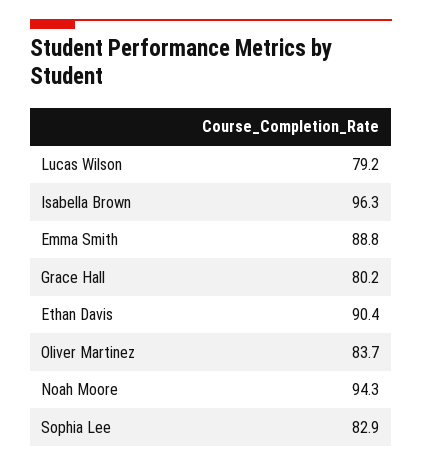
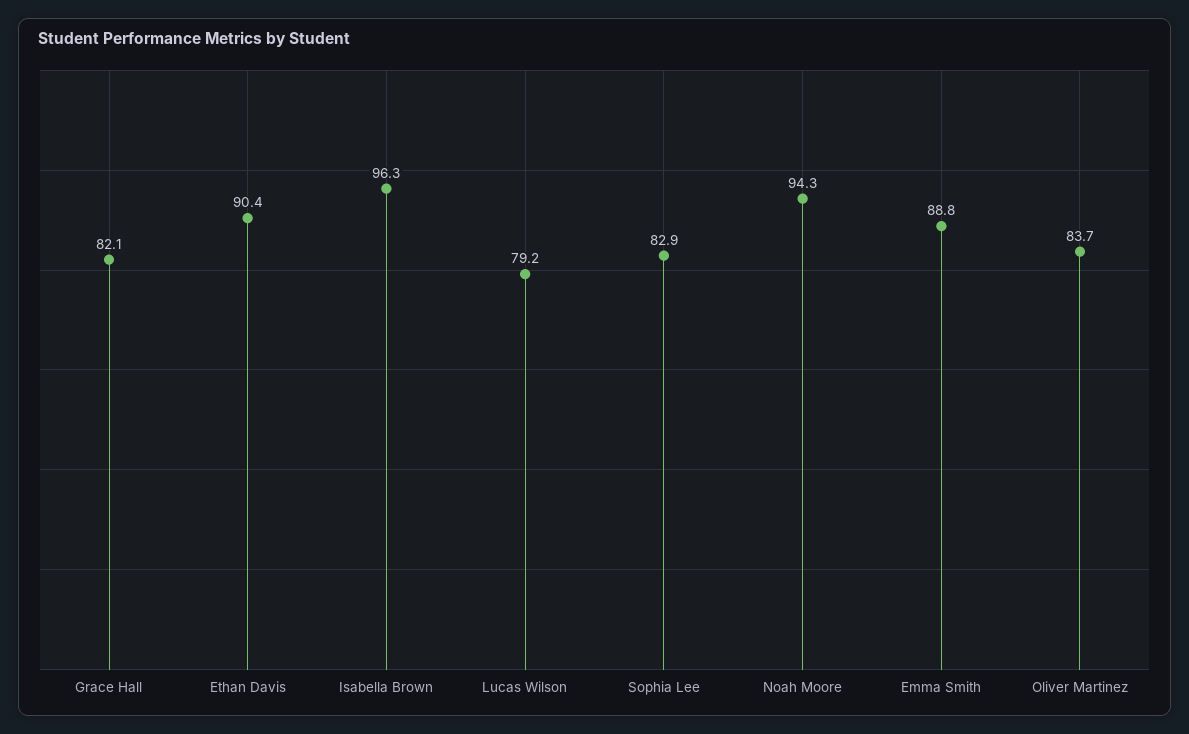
  {
    "Lucas Wilson": 79.2,
    "Isabella Brown": 96.3,
    "Emma Smith": 88.8,
-   "Grace Hall": 80.2,
+   "Grace Hall": 82.1,
    "Ethan Davis": 90.4,
    "Oliver Martinez": 83.7,
    "Noah Moore": 94.3,
    "Sophia Lee": 82.9
  }

